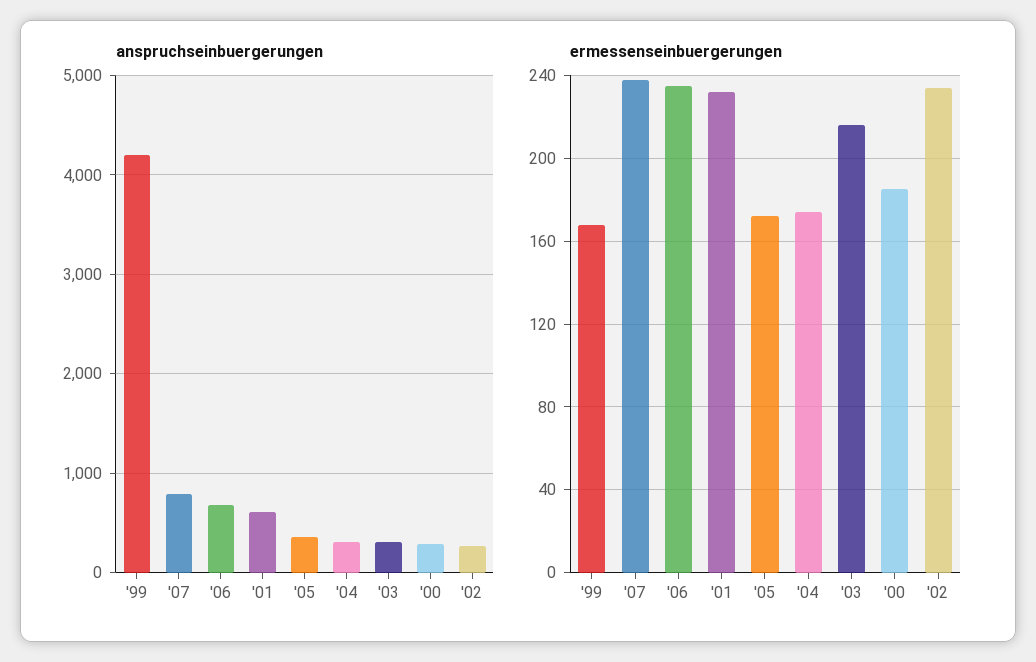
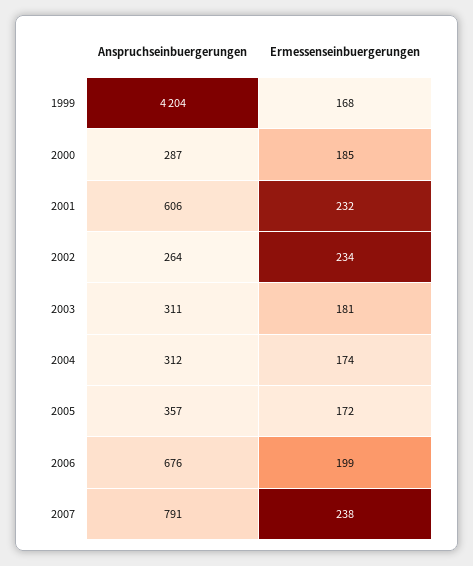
  {
    "anspruchseinbuergerungen": {
      "'99": 4204,
      "'07": 791,
      "'06": 676,
      "'01": 606,
      "'05": 357,
      "'04": 312,
      "'03": 311,
      "'00": 287,
      "'02": 264
    },
    "ermessenseinbuergerungen": {
      "'99": 168,
      "'07": 238,
-     "'06": 235,
+     "'06": 199,
      "'01": 232,
      "'05": 172,
      "'04": 174,
-     "'03": 215,
+     "'03": 181,
      "'00": 185,
      "'02": 234
    }
  }

